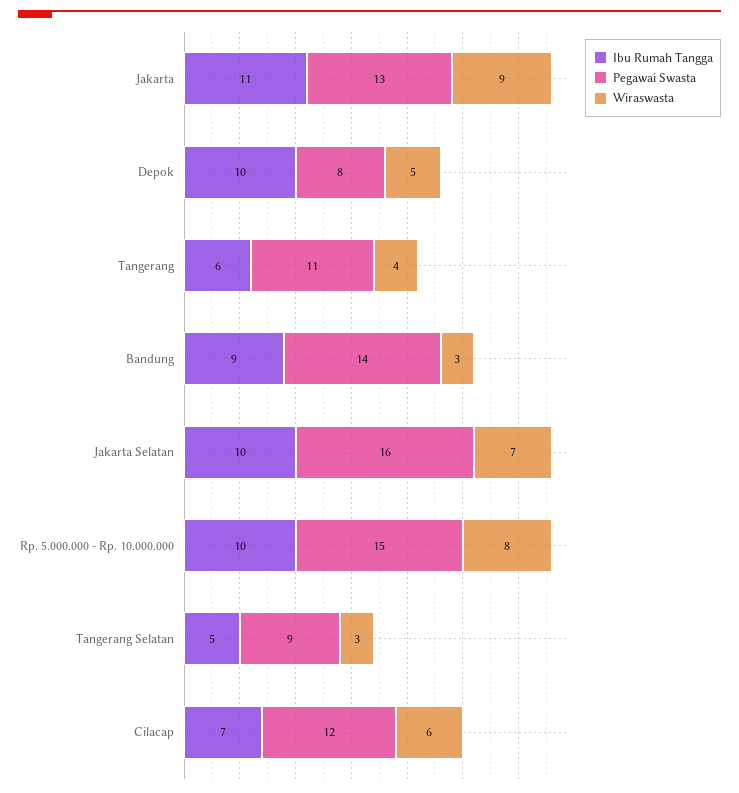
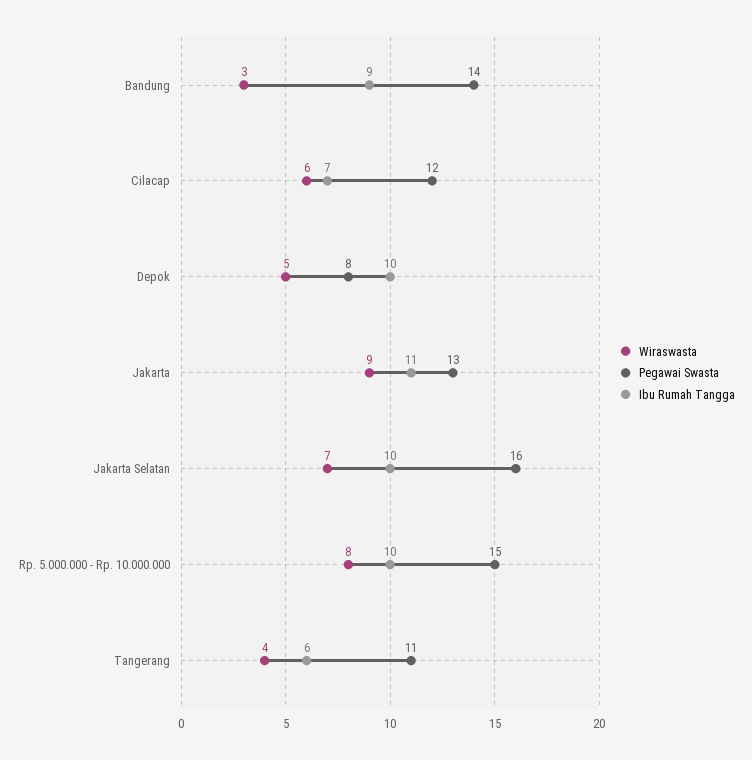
  {
    "Ibu Rumah Tangga": {
      "Jakarta": 11,
      "Depok": 10,
      "Tangerang": 6,
      "Bandung": 9,
      "Jakarta Selatan": 10,
      "Rp. 5.000.000 - Rp. 10.000.000": 10,
-     "Tangerang Selatan": 5,
      "Cilacap": 7
    },
    "Pegawai Swasta": {
      "Jakarta": 13,
      "Depok": 8,
      "Tangerang": 11,
      "Bandung": 14,
      "Jakarta Selatan": 16,
      "Rp. 5.000.000 - Rp. 10.000.000": 15,
-     "Tangerang Selatan": 9,
      "Cilacap": 12
    },
    "Wiraswasta": {
      "Jakarta": 9,
      "Depok": 5,
      "Tangerang": 4,
      "Bandung": 3,
      "Jakarta Selatan": 7,
      "Rp. 5.000.000 - Rp. 10.000.000": 8,
-     "Tangerang Selatan": 3,
      "Cilacap": 6
    }
  }

